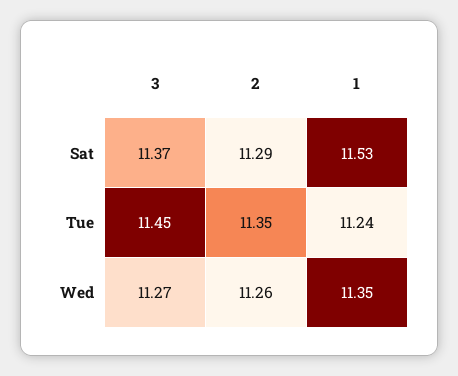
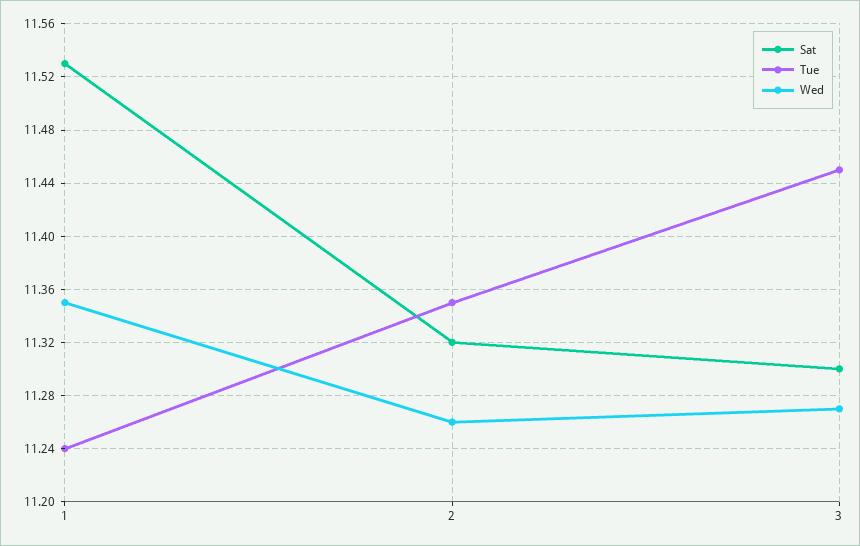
  {
    "Sat": {
-     "3": 11.37,
+     "3": 11.3,
-     "2": 11.29,
+     "2": 11.32,
      "1": 11.53
    },
    "Tue": {
      "3": 11.45,
      "2": 11.35,
      "1": 11.24
    },
    "Wed": {
      "3": 11.27,
      "2": 11.26,
      "1": 11.35
    }
  }

